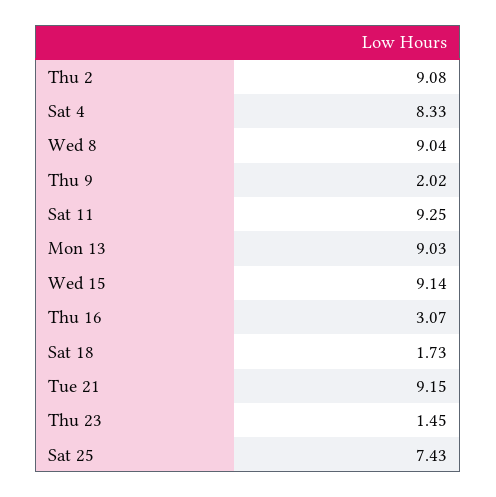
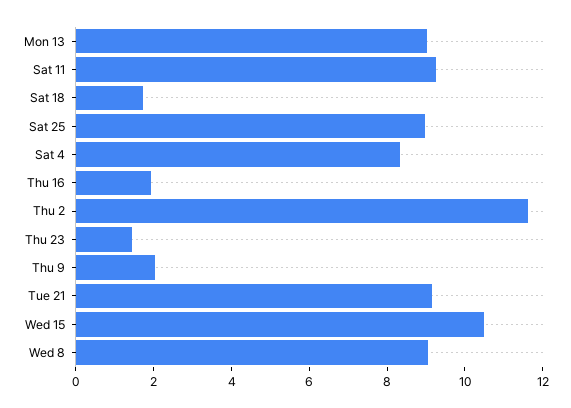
  {
-   "Thu 2": 9.08,
+   "Thu 2": 11.5,
    "Sat 4": 8.33,
    "Wed 8": 9.04,
    "Thu 9": 2.02,
    "Sat 11": 9.25,
    "Mon 13": 9.03,
-   "Wed 15": 9.14,
+   "Wed 15": 10.5,
-   "Thu 16": 3.07,
+   "Thu 16": 2,
    "Sat 18": 1.73,
    "Tue 21": 9.15,
    "Thu 23": 1.45,
-   "Sat 25": 7.43
+   "Sat 25": 9
  }

